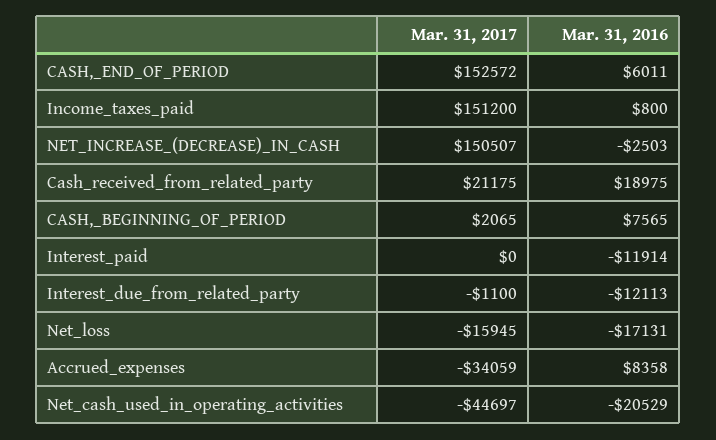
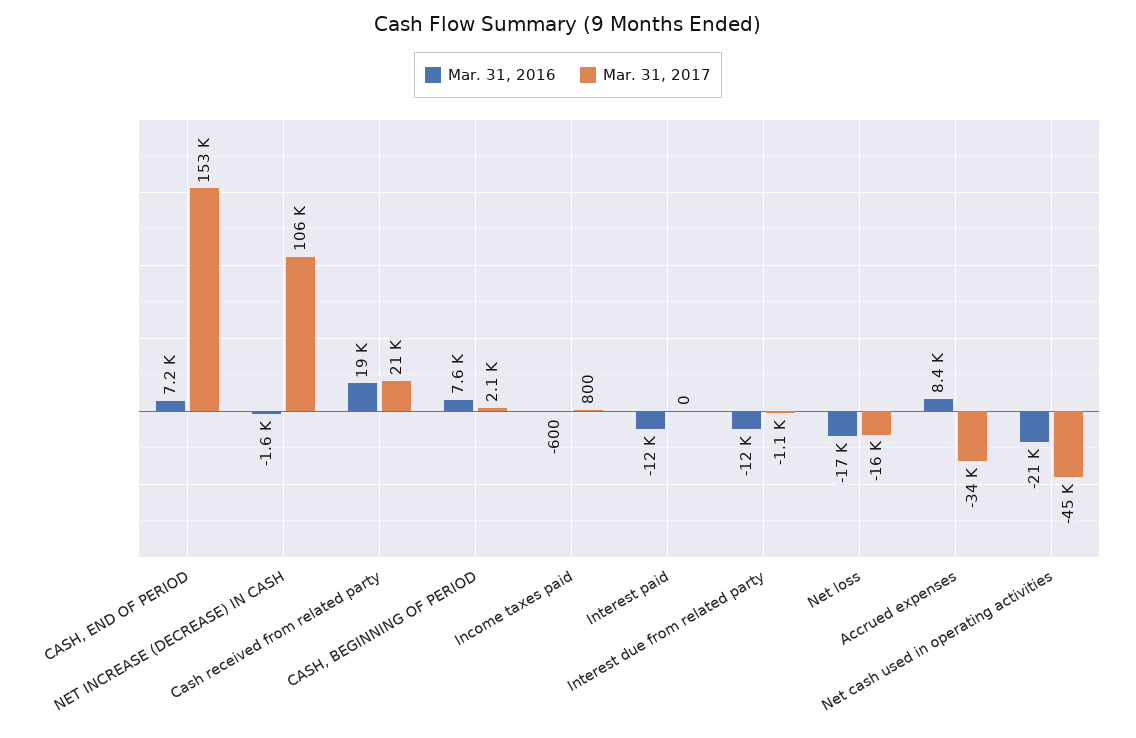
  {
    "Mar. 31, 2017": {
      "CASH,_END_OF_PERIOD": 152572,
-     "Income_taxes_paid": 151200,
+     "Income_taxes_paid": 800,
-     "NET_INCREASE_(DECREASE)_IN_CASH": 150507,
+     "NET_INCREASE_(DECREASE)_IN_CASH": 106000,
      "Cash_received_from_related_party": 21175,
      "CASH,_BEGINNING_OF_PERIOD": 2065,
      "Interest_paid": 0,
      "Interest_due_from_related_party": -1100,
      "Net_loss": -15945,
      "Accrued_expenses": -34059,
      "Net_cash_used_in_operating_activities": -44697
    },
    "Mar. 31, 2016": {
-     "CASH,_END_OF_PERIOD": 6011,
+     "CASH,_END_OF_PERIOD": 7200,
-     "Income_taxes_paid": 800,
+     "Income_taxes_paid": -600,
-     "NET_INCREASE_(DECREASE)_IN_CASH": -2503,
+     "NET_INCREASE_(DECREASE)_IN_CASH": -1600,
      "Cash_received_from_related_party": 18975,
      "CASH,_BEGINNING_OF_PERIOD": 7565,
      "Interest_paid": -11914,
      "Interest_due_from_related_party": -12113,
      "Net_loss": -17131,
      "Accrued_expenses": 8358,
      "Net_cash_used_in_operating_activities": -20529
    }
  }

